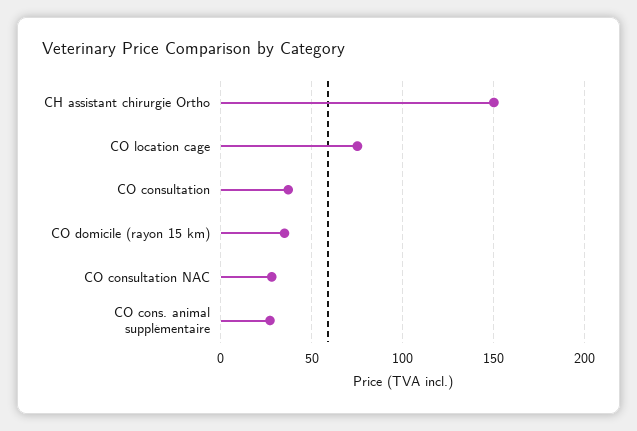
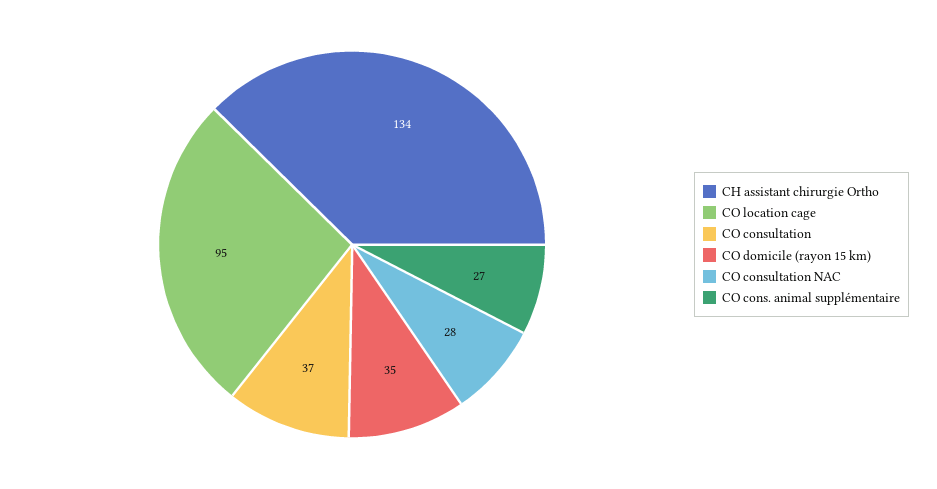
  {
-   "CH assistant chirurgie Ortho": 150,
+   "CH assistant chirurgie Ortho": 134,
-   "CO location cage": 75,
+   "CO location cage": 95,
    "CO consultation": 37,
    "CO domicile (rayon 15 km)": 35,
    "CO consultation NAC": 28,
    "CO cons. animal supplémentaire": 27
  }

